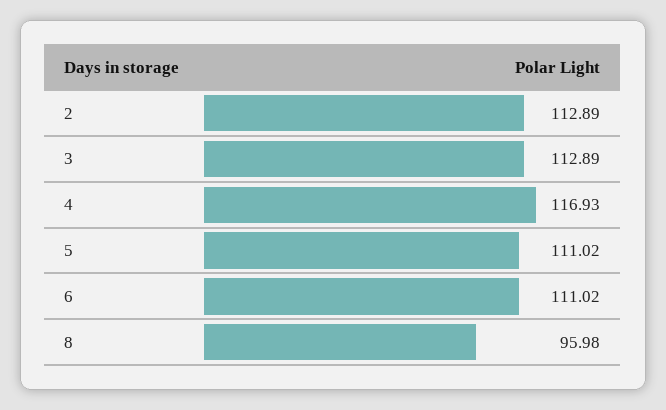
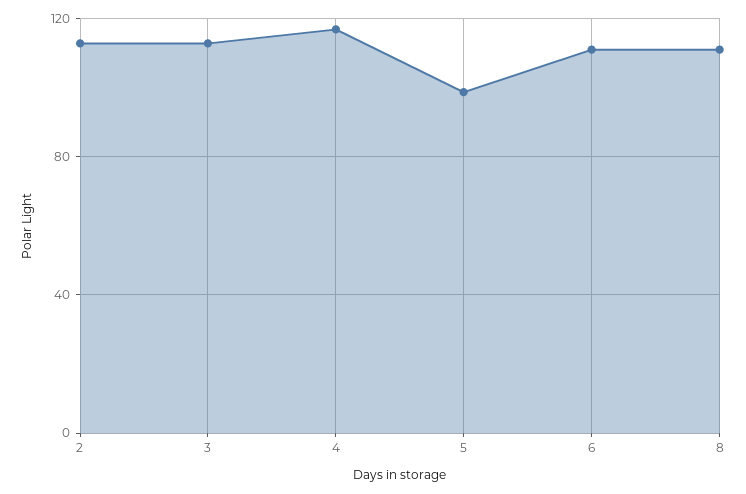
  {
    "2": 112.89,
    "3": 112.89,
    "4": 116.93,
-   "5": 111.02,
+   "5": 100,
    "6": 111.02,
-   "8": 95.98
+   "8": 110
  }

